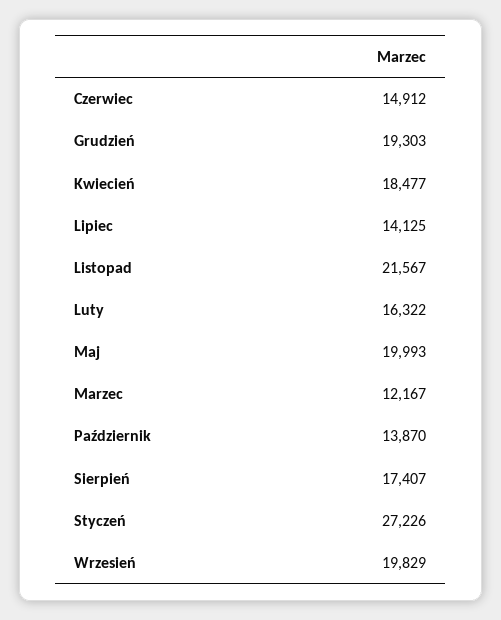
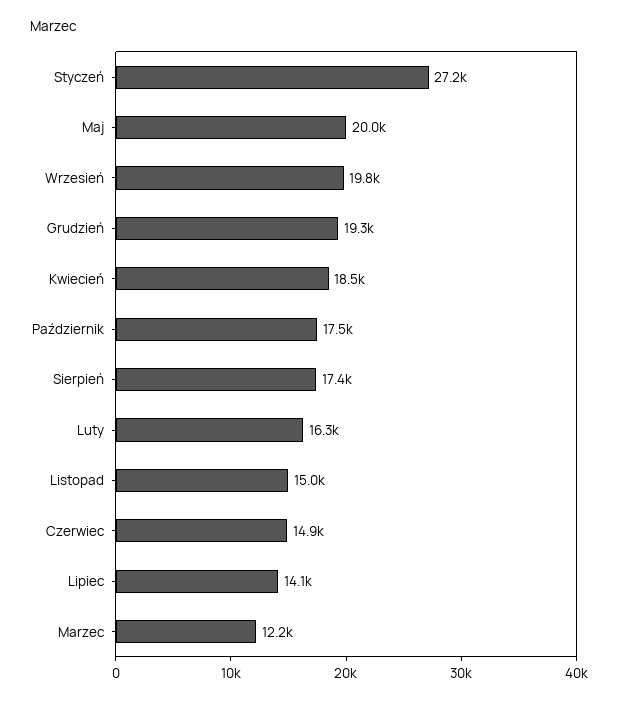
  {
    "Czerwiec": 14912,
    "Grudzień": 19303,
    "Kwiecień": 18477,
    "Lipiec": 14125,
-   "Listopad": 21567,
+   "Listopad": 15000,
    "Luty": 16322,
    "Maj": 19993,
    "Marzec": 12167,
-   "Październik": 13870,
+   "Październik": 17500,
    "Sierpień": 17407,
    "Styczeń": 27226,
    "Wrzesień": 19829
  }

